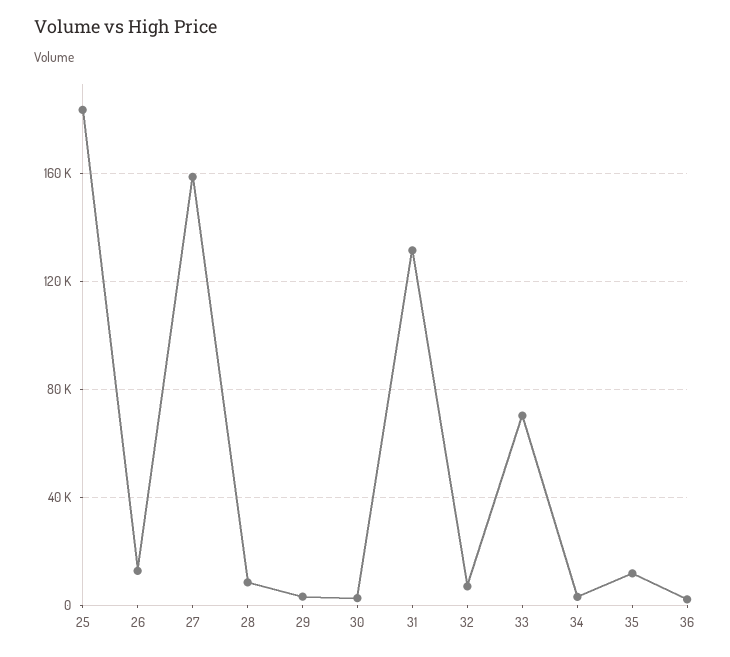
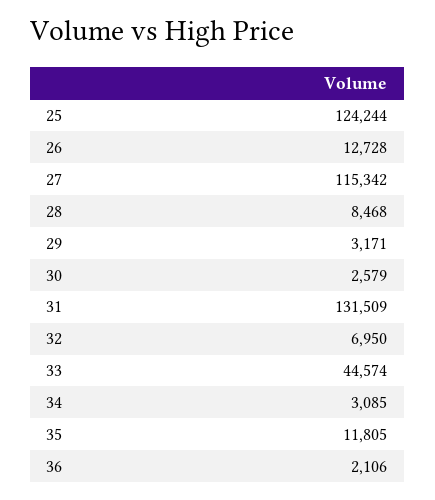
  {
-   "25": 185000,
+   "25": 124244,
    "26": 12728,
-   "27": 160000,
+   "27": 115342,
    "28": 8468,
    "29": 3171,
    "30": 2579,
    "31": 131509,
    "32": 6950,
-   "33": 70000,
+   "33": 44574,
    "34": 3085,
    "35": 11805,
    "36": 2106
  }

